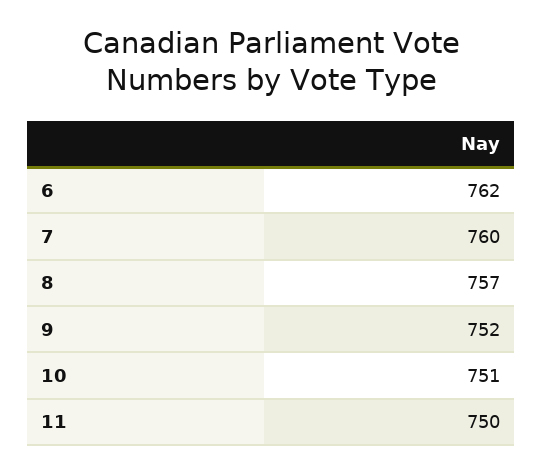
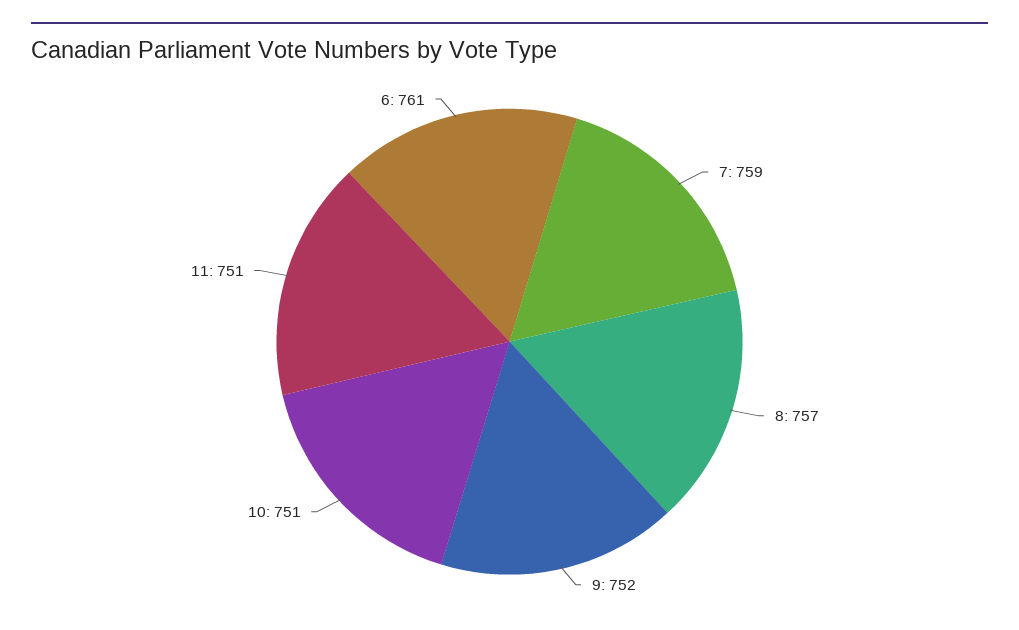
  {
-   "6": 762,
+   "6": 761,
-   "7": 760,
+   "7": 759,
    "8": 757,
    "9": 752,
    "10": 751,
-   "11": 750
+   "11": 751
  }

